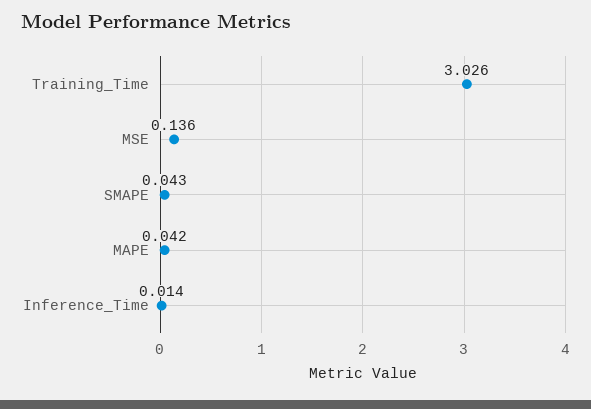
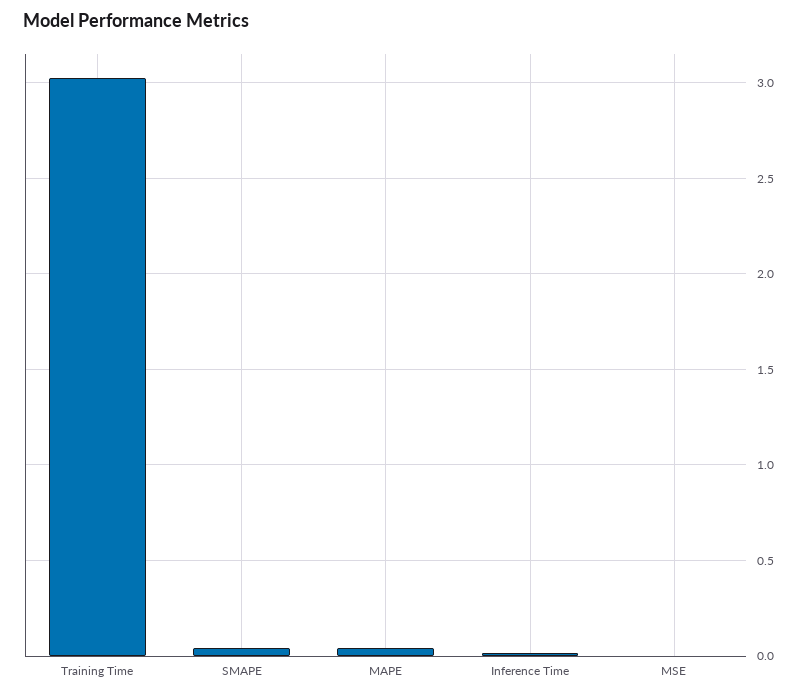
  {
    "Training_Time": 3.026,
-   "MSE": 0.136,
+   "MSE": 0,
    "SMAPE": 0.043,
    "MAPE": 0.042,
    "Inference_Time": 0.014
  }

